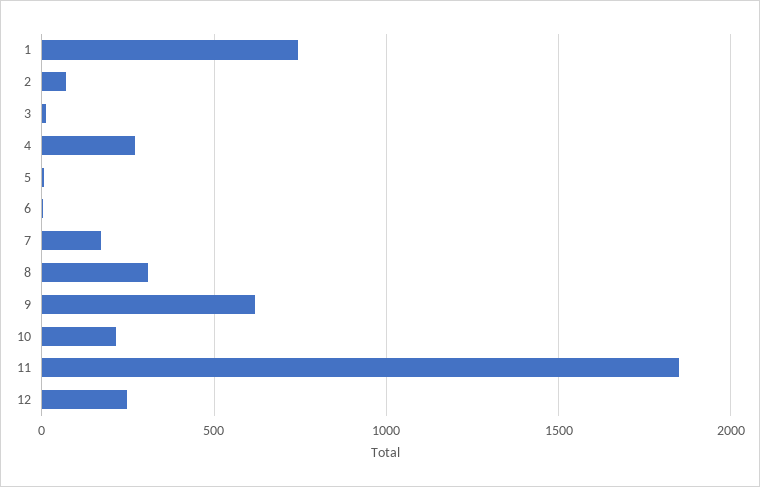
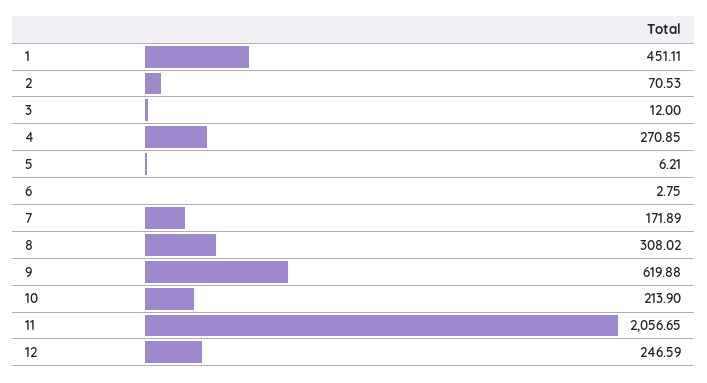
  {
-   "1": 750,
+   "1": 451.11,
    "2": 70.53,
    "3": 12,
    "4": 270.85,
    "5": 6.21,
    "6": 2.75,
    "7": 171.89,
    "8": 308.02,
    "9": 619.88,
    "10": 213.9,
-   "11": 1850,
+   "11": 2056.65,
    "12": 246.59
  }

